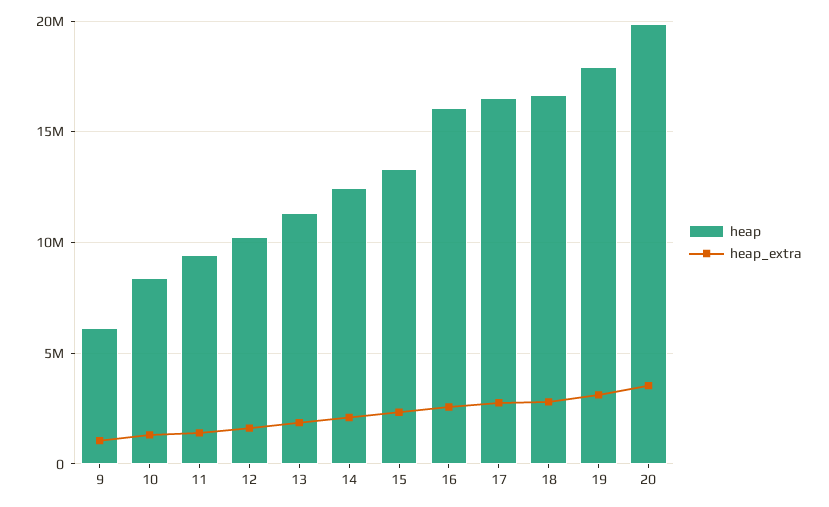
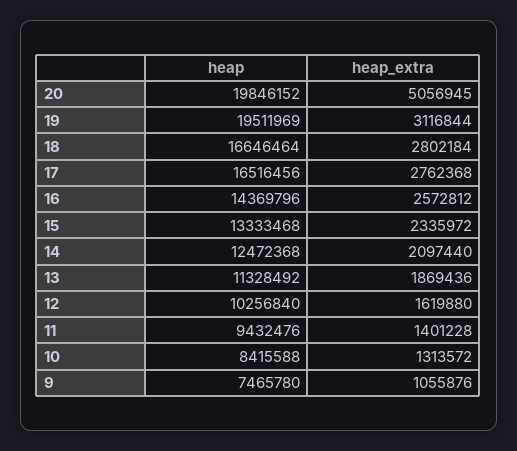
  {
    "heap": {
-     "9": 6000000,
+     "9": 7465780,
      "10": 8415588,
      "11": 9432476,
      "12": 10256840,
      "13": 11328492,
      "14": 12472368,
      "15": 13333468,
-     "16": 16000000,
+     "16": 14369796,
      "17": 16516456,
      "18": 16646464,
-     "19": 18000000,
+     "19": 19511969,
      "20": 19846152
    },
    "heap_extra": {
      "9": 1055876,
      "10": 1313572,
      "11": 1401228,
      "12": 1619880,
      "13": 1869436,
      "14": 2097440,
      "15": 2335972,
      "16": 2572812,
      "17": 2762368,
      "18": 2802184,
      "19": 3116844,
-     "20": 3500000
+     "20": 5056945
    }
  }

